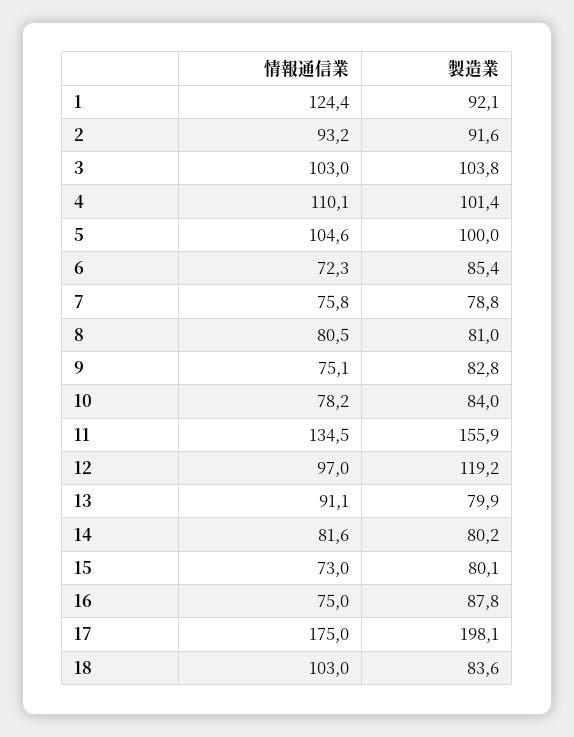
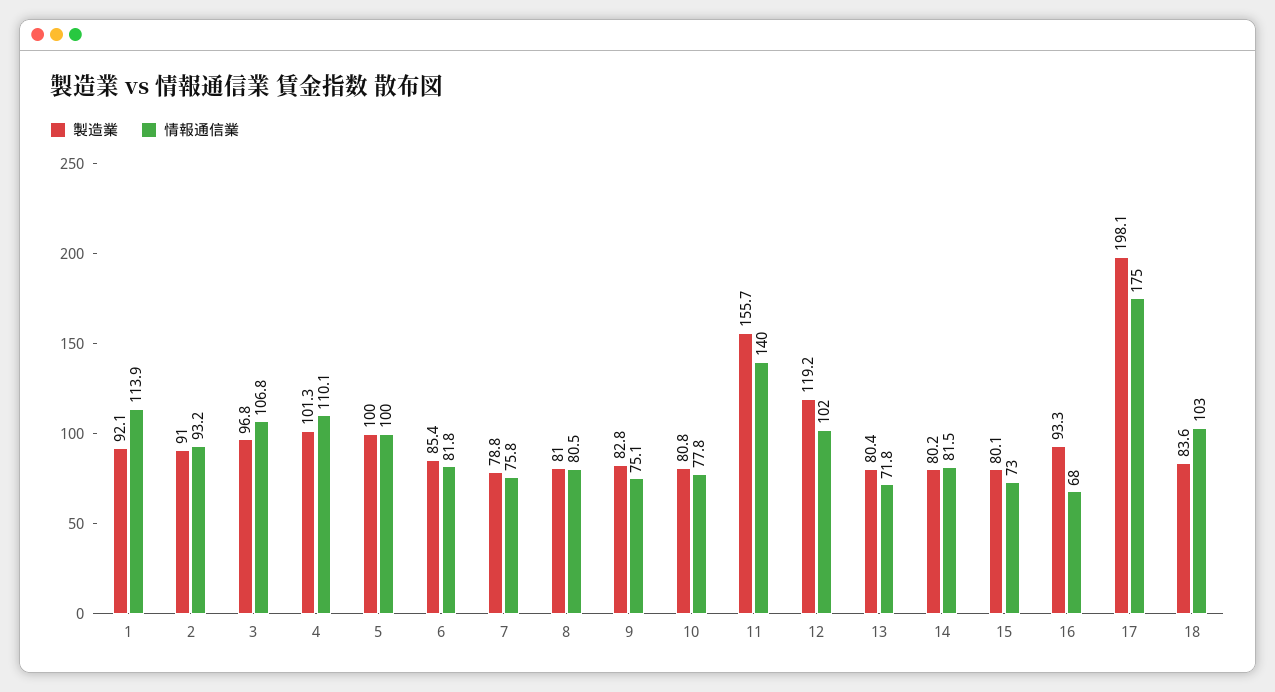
  {
    "情報通信業": {
-     "1": 124.4,
+     "1": 113.9,
      "2": 93.2,
-     "3": 103,
+     "3": 106.8,
      "4": 110.1,
-     "5": 104.6,
+     "5": 100,
-     "6": 72.3,
+     "6": 81.8,
      "7": 75.8,
      "8": 80.5,
      "9": 75.1,
-     "10": 78.2,
+     "10": 77.8,
-     "11": 134.5,
+     "11": 140,
-     "12": 97,
+     "12": 102,
-     "13": 91.1,
+     "13": 71.8,
-     "14": 81.6,
+     "14": 81.5,
      "15": 73,
-     "16": 75,
+     "16": 68,
      "17": 175,
      "18": 103
    },
    "製造業": {
      "1": 92.1,
-     "2": 91.6,
+     "2": 91,
-     "3": 103.8,
+     "3": 96.8,
-     "4": 101.4,
+     "4": 101.3,
      "5": 100,
      "6": 85.4,
      "7": 78.8,
      "8": 81,
      "9": 82.8,
-     "10": 84,
+     "10": 80.8,
-     "11": 155.9,
+     "11": 155.7,
      "12": 119.2,
-     "13": 79.9,
+     "13": 80.4,
      "14": 80.2,
      "15": 80.1,
-     "16": 87.8,
+     "16": 93.3,
      "17": 198.1,
      "18": 83.6
    }
  }

